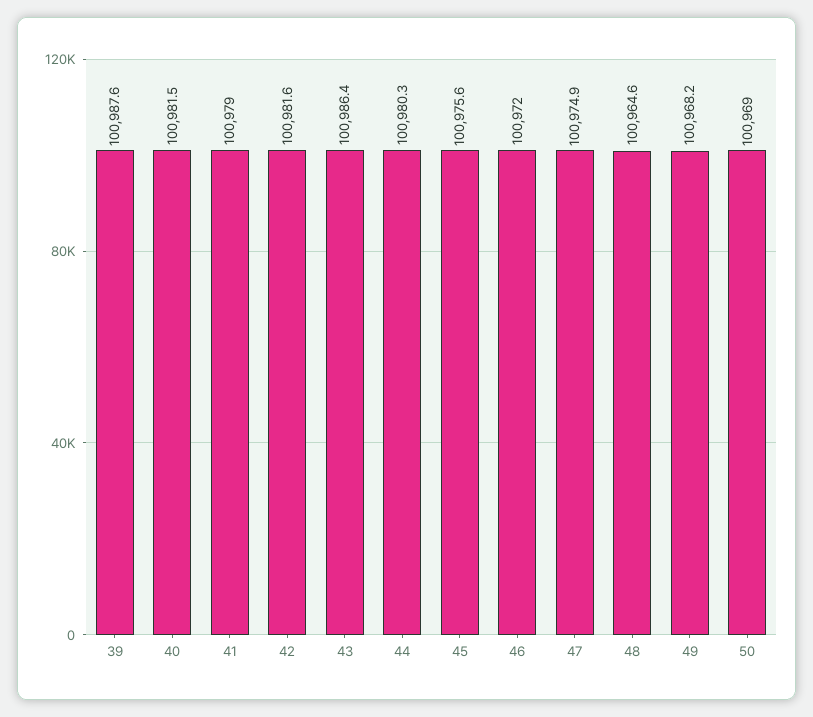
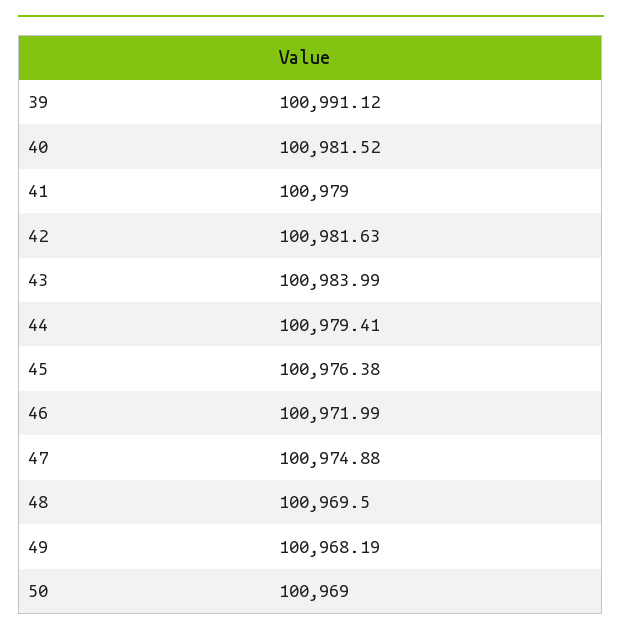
  {
-   "39": 100987.6,
+   "39": 100991.12,
    "40": 100981.52,
    "41": 100979,
    "42": 100981.63,
-   "43": 100986.4,
+   "43": 100983.99,
-   "44": 100980.3,
+   "44": 100979.41,
-   "45": 100975.6,
+   "45": 100976.38,
    "46": 100971.99,
    "47": 100974.88,
-   "48": 100964.6,
+   "48": 100969.5,
    "49": 100968.19,
    "50": 100969
  }

